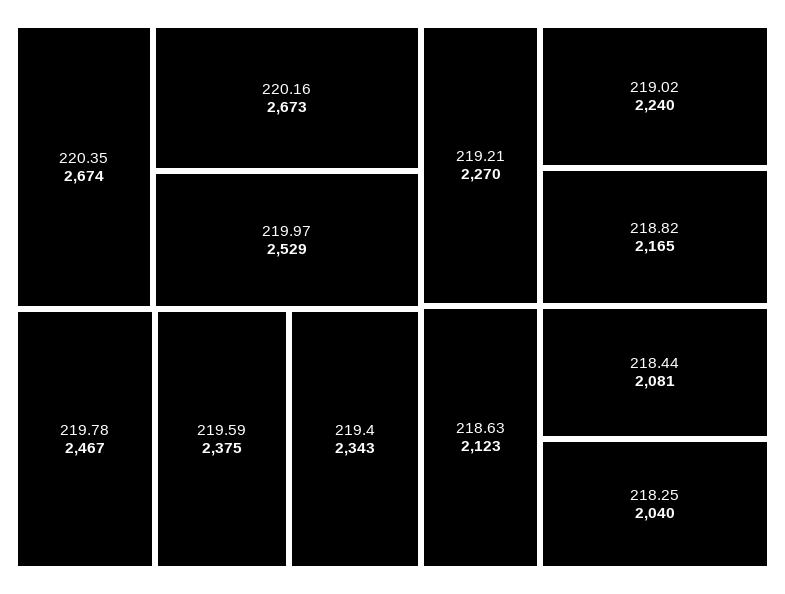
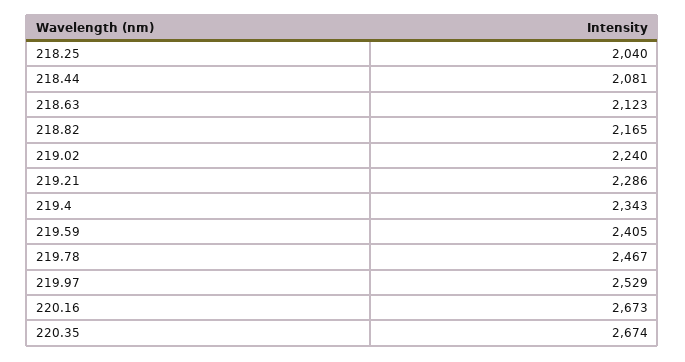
  {
    "220.35": 2674,
    "220.16": 2673,
    "219.97": 2529,
    "219.78": 2467,
-   "219.59": 2375,
+   "219.59": 2405,
    "219.4": 2343,
-   "219.21": 2270,
+   "219.21": 2286,
    "219.02": 2240,
    "218.82": 2165,
    "218.63": 2123,
    "218.44": 2081,
    "218.25": 2040
  }

